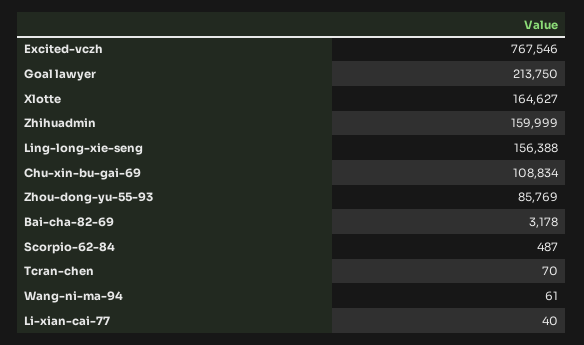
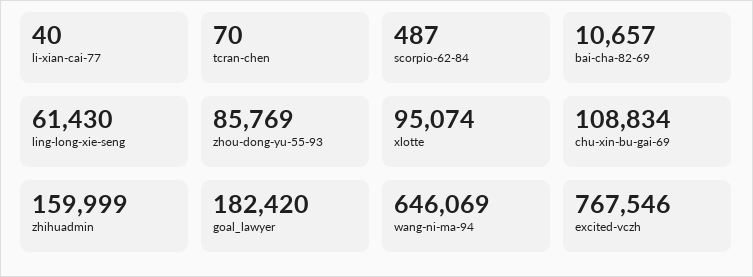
  {
    "Excited-vczh": 767546,
-   "Goal lawyer": 213750,
+   "Goal lawyer": 182420,
-   "Xlotte": 164627,
+   "Xlotte": 95074,
    "Zhihuadmin": 159999,
-   "Ling-long-xie-seng": 156388,
+   "Ling-long-xie-seng": 61430,
    "Chu-xin-bu-gai-69": 108834,
    "Zhou-dong-yu-55-93": 85769,
-   "Bai-cha-82-69": 3178,
+   "Bai-cha-82-69": 10657,
    "Scorpio-62-84": 487,
    "Tcran-chen": 70,
-   "Wang-ni-ma-94": 61,
+   "Wang-ni-ma-94": 646069,
    "Li-xian-cai-77": 40
  }

